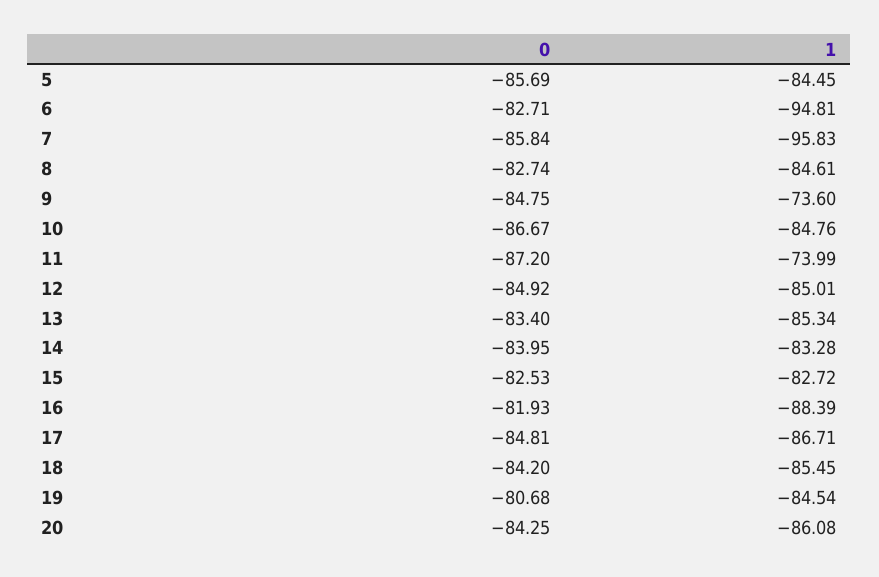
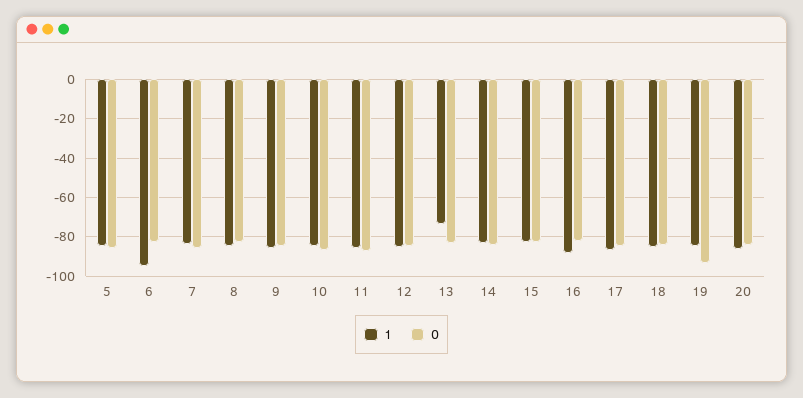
  {
    "0": {
      "5": -85.69,
      "6": -82.71,
      "7": -85.84,
      "8": -82.74,
      "9": -84.75,
      "10": -86.67,
      "11": -87.2,
      "12": -84.92,
      "13": -83.4,
      "14": -83.95,
      "15": -82.53,
      "16": -81.93,
      "17": -84.81,
      "18": -84.2,
-     "19": -80.68,
+     "19": -95,
      "20": -84.25
    },
    "1": {
      "5": -84.45,
      "6": -94.81,
-     "7": -95.83,
+     "7": -85,
      "8": -84.61,
-     "9": -73.6,
+     "9": -85,
      "10": -84.76,
-     "11": -73.99,
+     "11": -85,
      "12": -85.01,
-     "13": -85.34,
+     "13": -75,
      "14": -83.28,
      "15": -82.72,
      "16": -88.39,
      "17": -86.71,
      "18": -85.45,
      "19": -84.54,
      "20": -86.08
    }
  }

